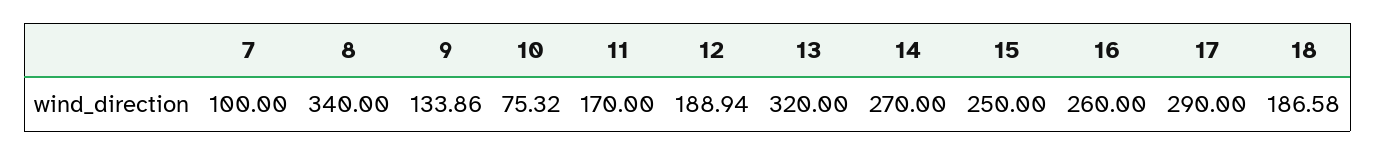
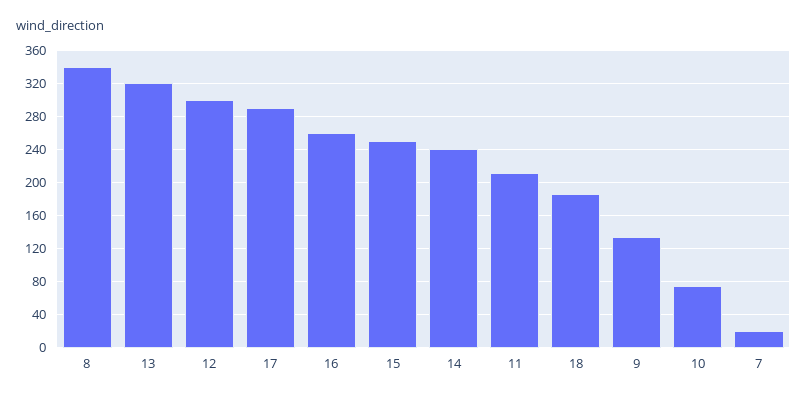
  {
-   "7": 100,
+   "7": 20,
    "8": 340,
    "9": 133.86,
    "10": 75.32,
-   "11": 170,
+   "11": 210,
-   "12": 188.94,
+   "12": 300,
    "13": 320,
-   "14": 270,
+   "14": 240,
    "15": 250,
    "16": 260,
    "17": 290,
    "18": 186.58
  }

